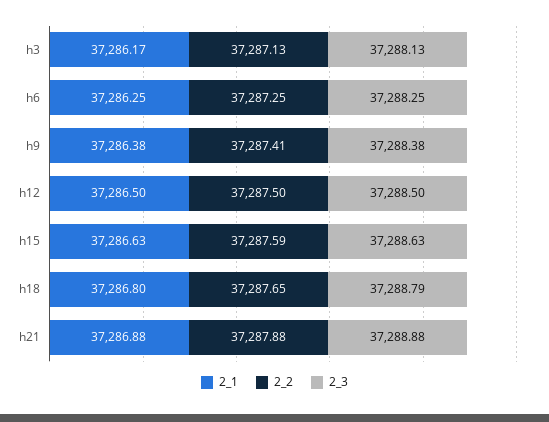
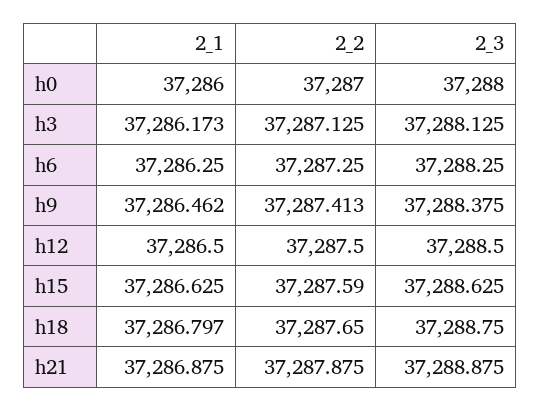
  {
    "2_1": {
      "h3": 37286.173,
      "h6": 37286.25,
-     "h9": 37286.38,
+     "h9": 37286.462,
      "h12": 37286.5,
      "h15": 37286.625,
      "h18": 37286.797,
-     "h21": 37286.875
+     "h21": 37286.875,
+     "h0": 37286
    },
    "2_2": {
      "h3": 37287.125,
      "h6": 37287.25,
      "h9": 37287.413,
      "h12": 37287.5,
      "h15": 37287.59,
      "h18": 37287.65,
-     "h21": 37287.875
+     "h21": 37287.875,
+     "h0": 37287
    },
    "2_3": {
      "h3": 37288.125,
      "h6": 37288.25,
      "h9": 37288.375,
      "h12": 37288.5,
      "h15": 37288.625,
-     "h18": 37288.79,
+     "h18": 37288.75,
-     "h21": 37288.875
+     "h21": 37288.875,
+     "h0": 37288
    }
  }

